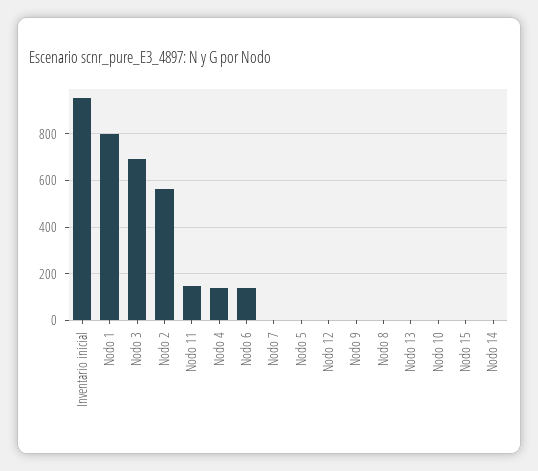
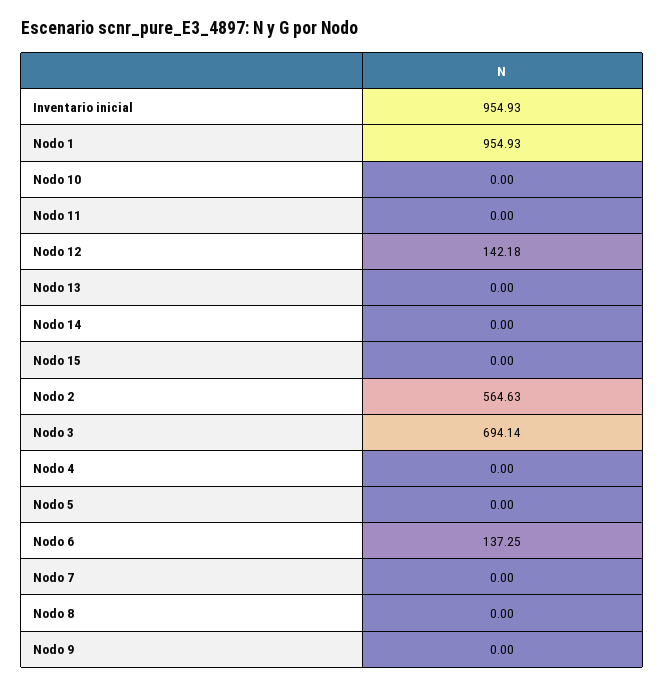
  {
    "Inventario inicial": 954.93,
-   "Nodo 1": 800,
+   "Nodo 1": 954.93,
    "Nodo 3": 694.14,
    "Nodo 2": 564.63,
-   "Nodo 11": 150,
+   "Nodo 11": 0,
-   "Nodo 4": 150,
+   "Nodo 4": 0,
    "Nodo 6": 137.25,
    "Nodo 7": 0,
    "Nodo 5": 0,
-   "Nodo 12": 0,
+   "Nodo 12": 142.18,
    "Nodo 9": 0,
    "Nodo 8": 0,
    "Nodo 13": 0,
    "Nodo 10": 0,
    "Nodo 15": 0,
    "Nodo 14": 0
  }

